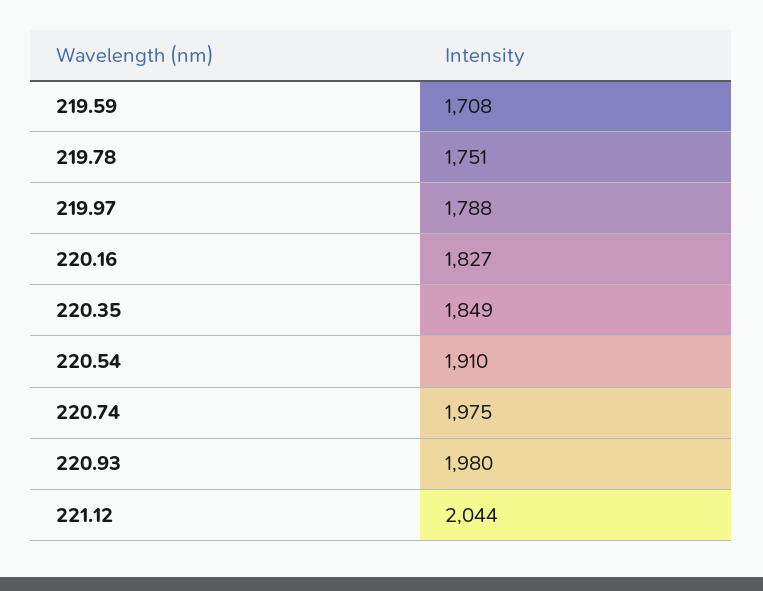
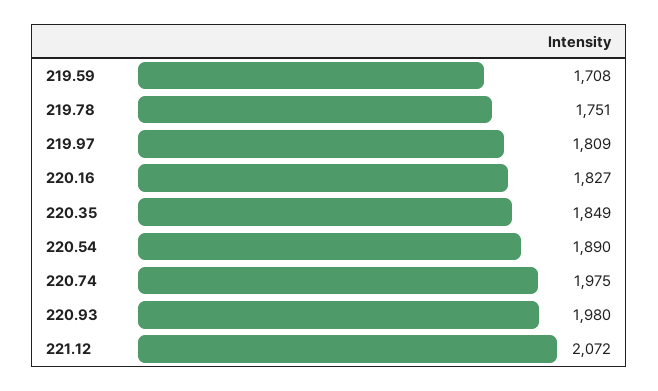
  {
    "219.59": 1708,
    "219.78": 1751,
-   "219.97": 1788,
+   "219.97": 1809,
    "220.16": 1827,
    "220.35": 1849,
-   "220.54": 1910,
+   "220.54": 1890,
    "220.74": 1975,
    "220.93": 1980,
-   "221.12": 2044
+   "221.12": 2072
  }

